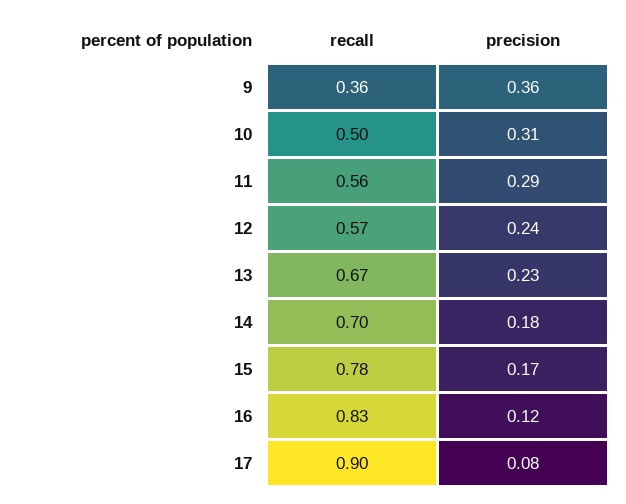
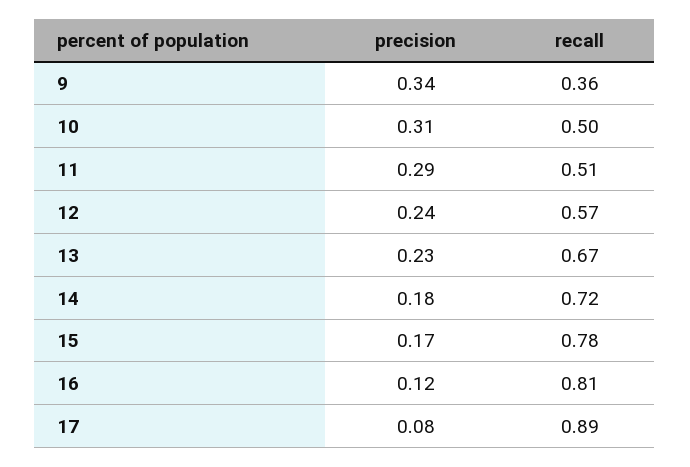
  {
    "recall": {
      "9": 0.36,
      "10": 0.5,
-     "11": 0.56,
+     "11": 0.51,
      "12": 0.57,
      "13": 0.67,
-     "14": 0.7,
+     "14": 0.72,
      "15": 0.78,
-     "16": 0.83,
+     "16": 0.81,
-     "17": 0.9
+     "17": 0.89
    },
    "precision": {
-     "9": 0.36,
+     "9": 0.34,
      "10": 0.31,
      "11": 0.29,
      "12": 0.24,
      "13": 0.23,
      "14": 0.18,
      "15": 0.17,
      "16": 0.12,
      "17": 0.08
    }
  }

